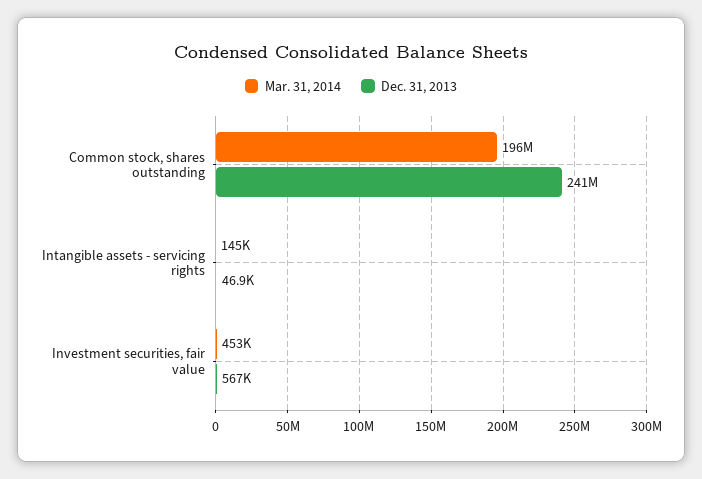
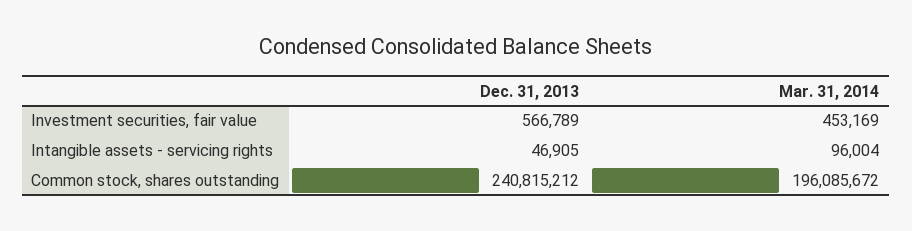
  {
    "Mar. 31, 2014": {
      "Common stock, shares outstanding": 196085672,
-     "Intangible assets - servicing rights": 145000,
+     "Intangible assets - servicing rights": 96004,
      "Investment securities, fair value": 453169
    },
    "Dec. 31, 2013": {
      "Common stock, shares outstanding": 240815212,
      "Intangible assets - servicing rights": 46905,
      "Investment securities, fair value": 566789
    }
  }

